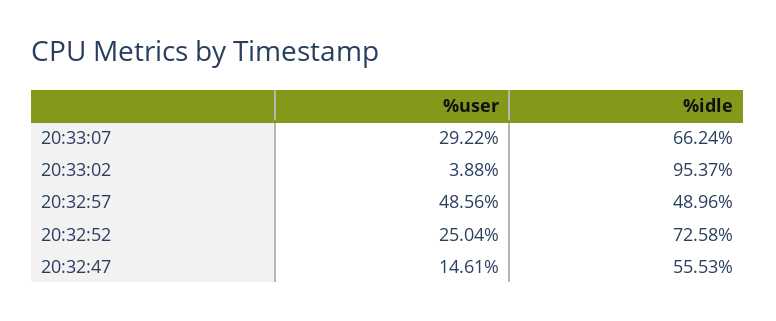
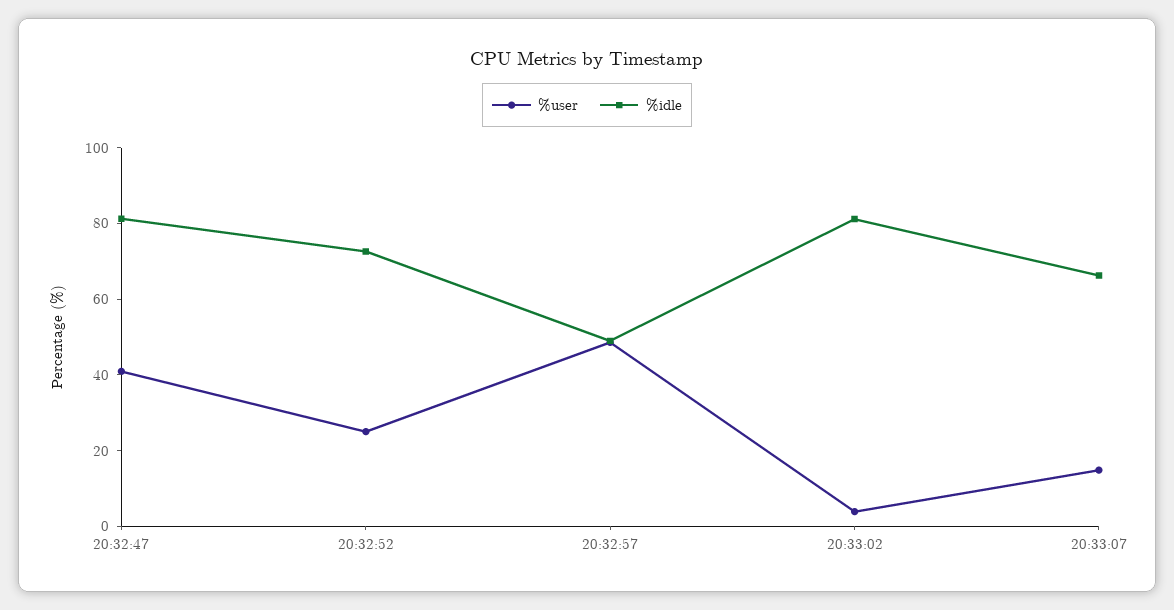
  {
    "%user": {
-     "20:33:07": 29.22,
+     "20:33:07": 15,
      "20:33:02": 3.88,
      "20:32:57": 48.56,
      "20:32:52": 25.04,
-     "20:32:47": 14.61
+     "20:32:47": 40
    },
    "%idle": {
      "20:33:07": 66.24,
-     "20:33:02": 95.37,
+     "20:33:02": 80,
      "20:32:57": 48.96,
      "20:32:52": 72.58,
-     "20:32:47": 55.53
+     "20:32:47": 80
    }
  }

